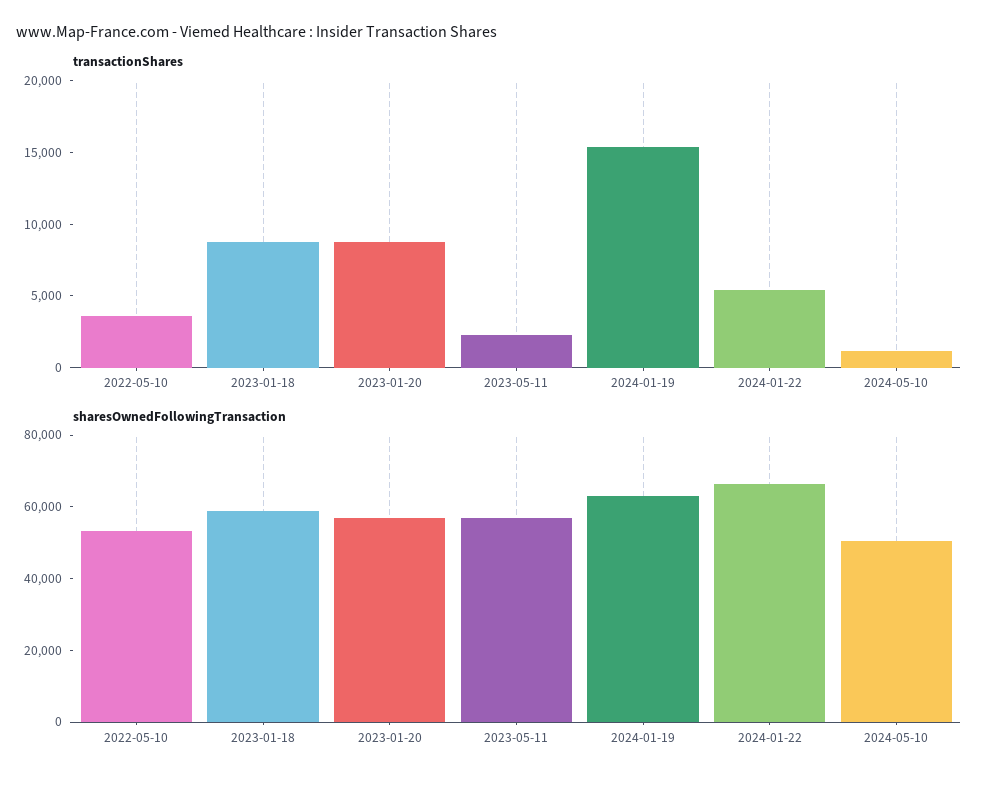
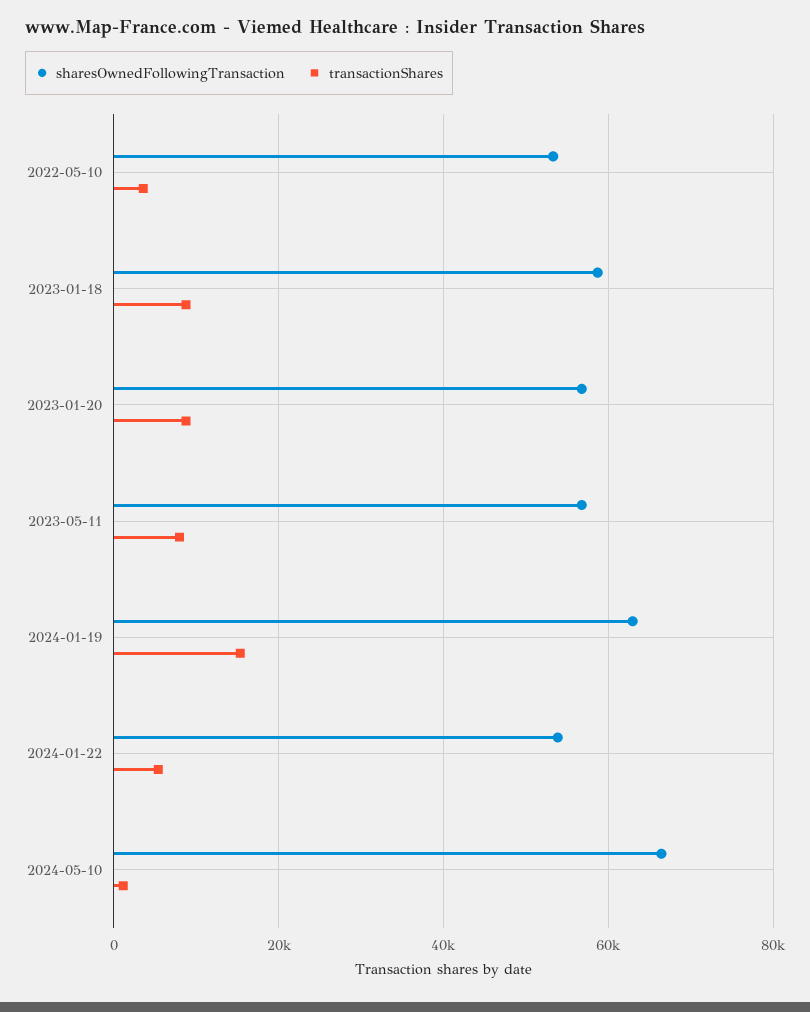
  {
    "transactionShares": {
      "2022-05-10": 4000,
      "2023-01-18": 9000,
      "2023-01-20": 9000,
-     "2023-05-11": 2000,
+     "2023-05-11": 8000,
      "2024-01-19": 15000,
      "2024-01-22": 5000,
      "2024-05-10": 1000
    },
    "sharesOwnedFollowingTransaction": {
      "2022-05-10": 54000,
      "2023-01-18": 58000,
      "2023-01-20": 56000,
      "2023-05-11": 56000,
      "2024-01-19": 62000,
-     "2024-01-22": 65000,
+     "2024-01-22": 54000,
-     "2024-05-10": 50000
+     "2024-05-10": 66000
    }
  }

